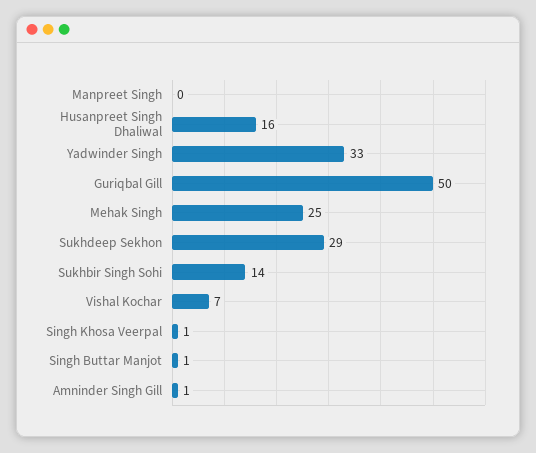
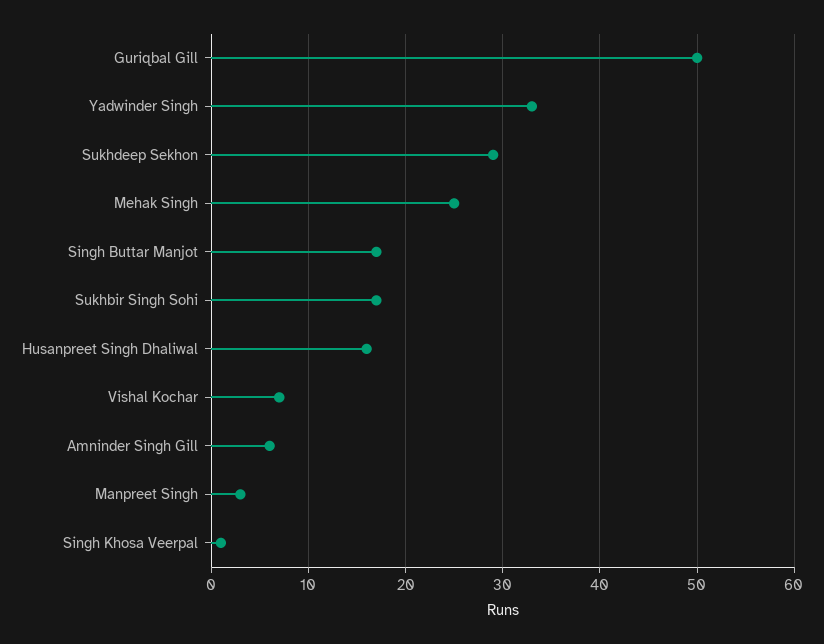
  {
-   "Manpreet Singh": 0,
+   "Manpreet Singh": 3,
    "Husanpreet Singh Dhaliwal": 16,
    "Yadwinder Singh": 33,
    "Guriqbal Gill": 50,
    "Mehak Singh": 25,
    "Sukhdeep Sekhon": 29,
-   "Sukhbir Singh Sohi": 14,
+   "Sukhbir Singh Sohi": 17,
    "Vishal Kochar": 7,
    "Singh Khosa Veerpal": 1,
-   "Singh Buttar Manjot": 1,
+   "Singh Buttar Manjot": 17,
-   "Amninder Singh Gill": 1
+   "Amninder Singh Gill": 6
  }

